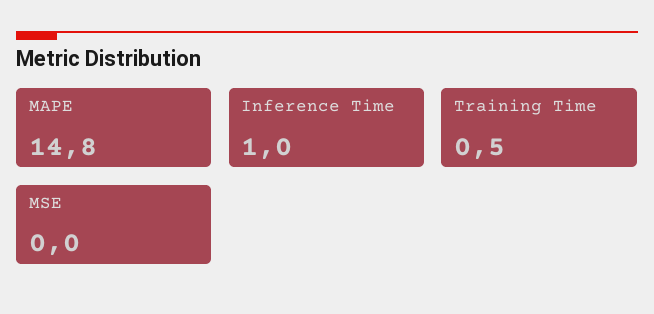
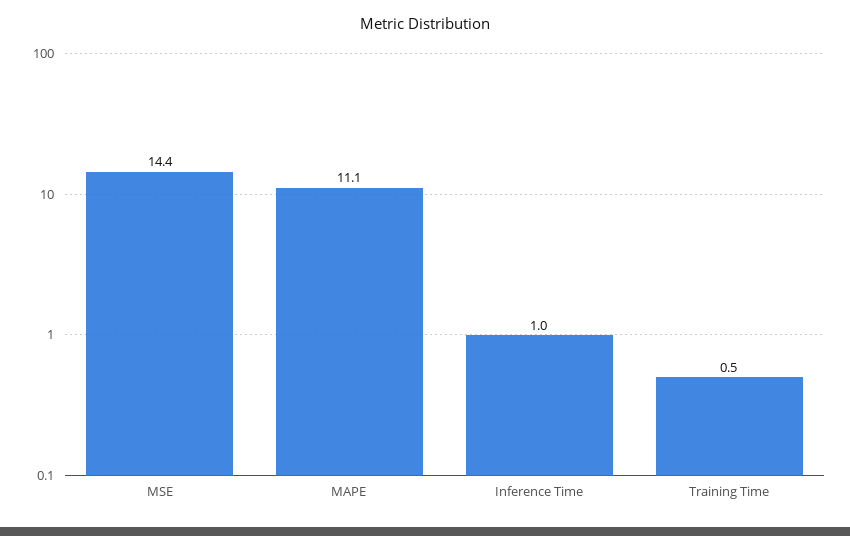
  {
-   "MAPE": 14.8,
+   "MAPE": 11.1,
    "Inference Time": 1,
    "Training Time": 0.5,
-   "MSE": 0
+   "MSE": 14.4
  }

